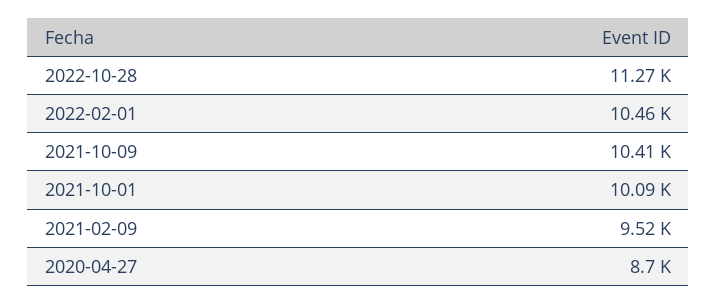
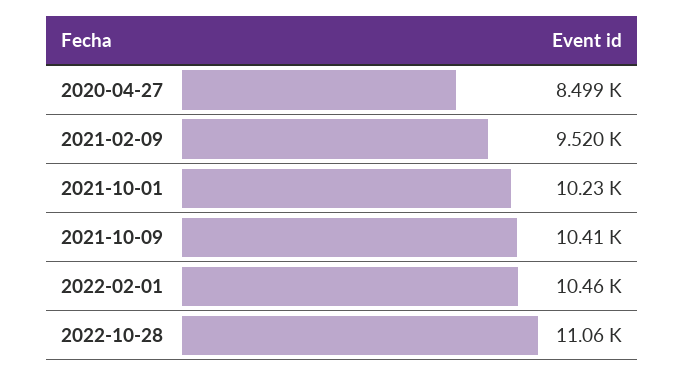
  {
-   "2022-10-28": 11270,
+   "2022-10-28": 11060,
    "2022-02-01": 10460,
    "2021-10-09": 10410,
-   "2021-10-01": 10090,
+   "2021-10-01": 10230,
    "2021-02-09": 9520,
-   "2020-04-27": 8700
+   "2020-04-27": 8499
  }

